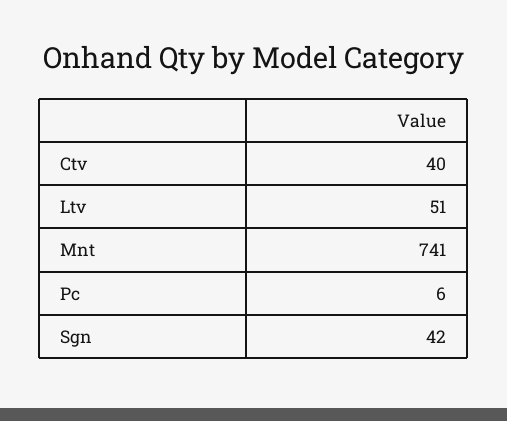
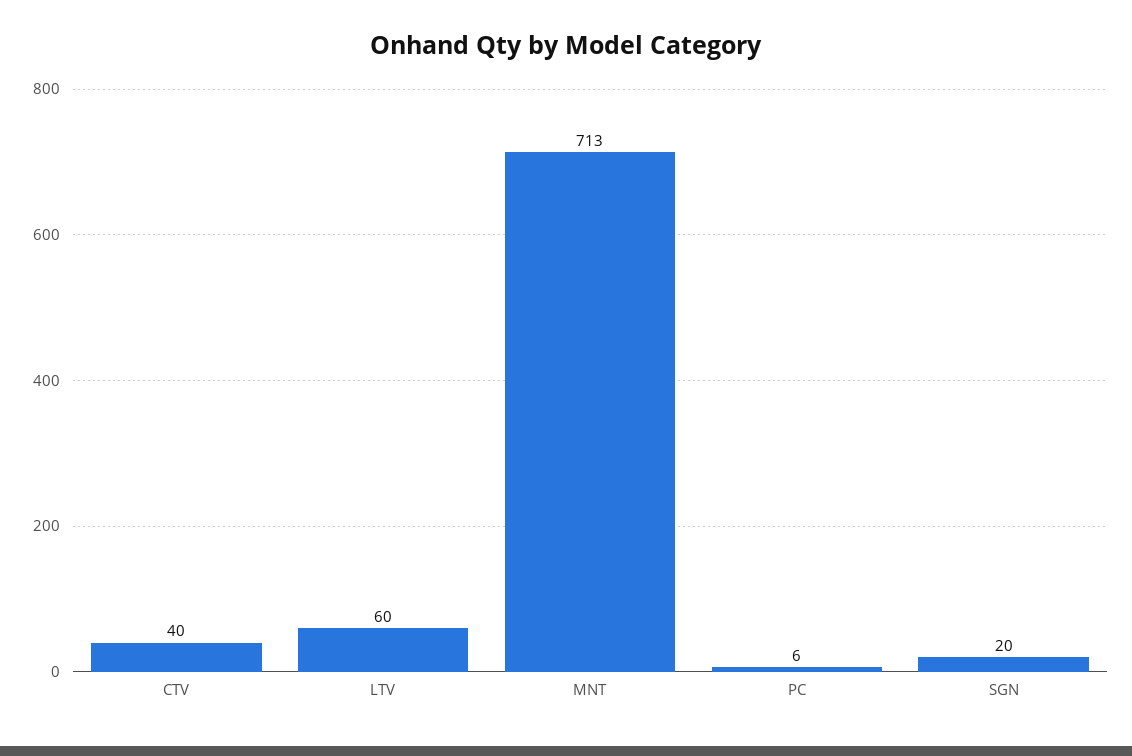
  {
    "Ctv": 40,
-   "Ltv": 51,
+   "Ltv": 60,
-   "Mnt": 741,
+   "Mnt": 713,
    "Pc": 6,
-   "Sgn": 42
+   "Sgn": 20
  }

